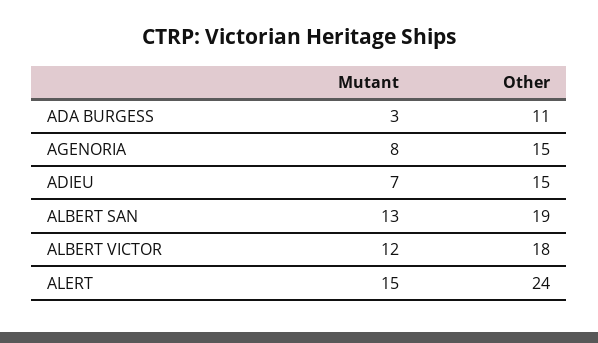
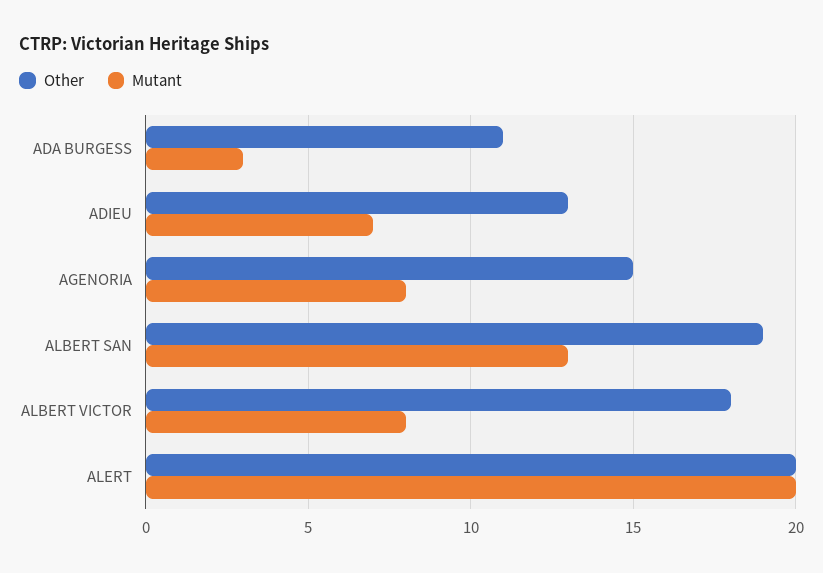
  {
    "Mutant": {
      "ADA BURGESS": 3,
      "AGENORIA": 8,
      "ADIEU": 7,
      "ALBERT SAN": 13,
-     "ALBERT VICTOR": 12,
+     "ALBERT VICTOR": 8,
-     "ALERT": 15
+     "ALERT": 20
    },
    "Other": {
      "ADA BURGESS": 11,
      "AGENORIA": 15,
-     "ADIEU": 15,
+     "ADIEU": 13,
      "ALBERT SAN": 19,
      "ALBERT VICTOR": 18,
-     "ALERT": 24
+     "ALERT": 20
    }
  }

